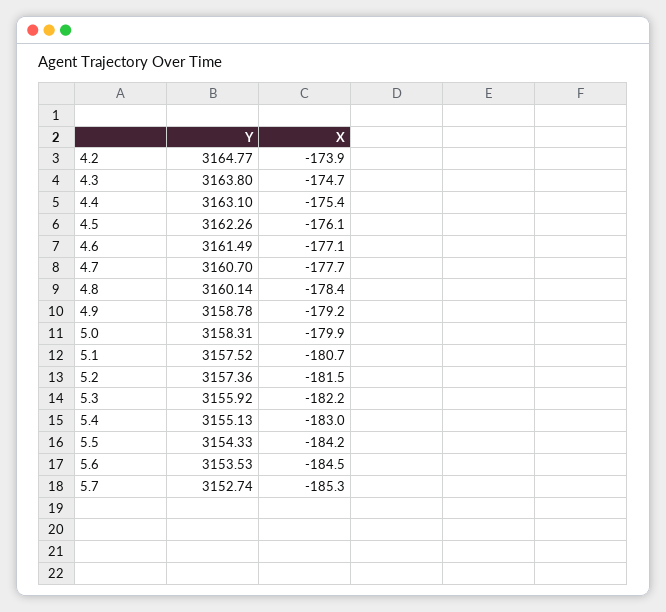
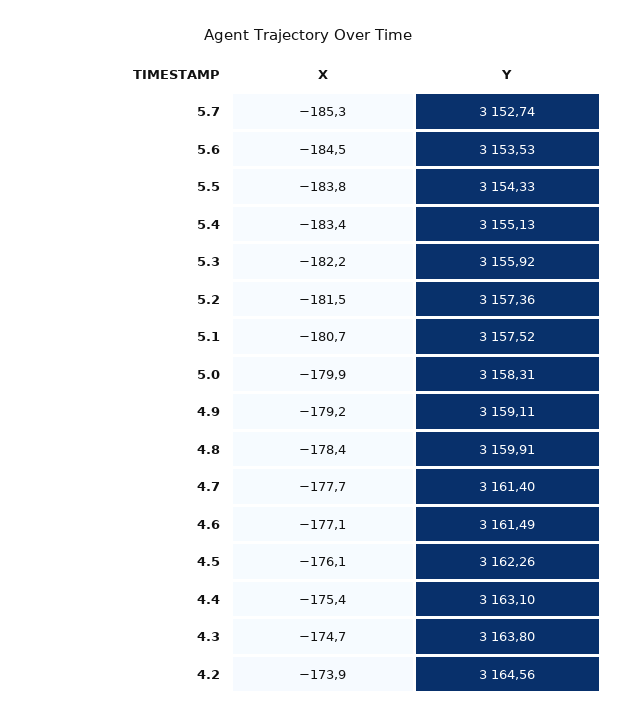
  {
    "Y": {
-     "4.2": 3164.77,
+     "4.2": 3164.56,
      "4.3": 3163.8,
      "4.4": 3163.1,
      "4.5": 3162.26,
      "4.6": 3161.49,
-     "4.7": 3160.7,
+     "4.7": 3161.4,
-     "4.8": 3160.14,
+     "4.8": 3159.91,
-     "4.9": 3158.78,
+     "4.9": 3159.11,
      "5.0": 3158.31,
      "5.1": 3157.52,
      "5.2": 3157.36,
      "5.3": 3155.92,
      "5.4": 3155.13,
      "5.5": 3154.33,
      "5.6": 3153.53,
      "5.7": 3152.74
    },
    "X": {
      "4.2": -173.9,
      "4.3": -174.7,
      "4.4": -175.4,
      "4.5": -176.1,
      "4.6": -177.1,
      "4.7": -177.7,
      "4.8": -178.4,
      "4.9": -179.2,
      "5.0": -179.9,
      "5.1": -180.7,
      "5.2": -181.5,
      "5.3": -182.2,
-     "5.4": -183,
+     "5.4": -183.4,
-     "5.5": -184.2,
+     "5.5": -183.8,
      "5.6": -184.5,
      "5.7": -185.3
    }
  }

